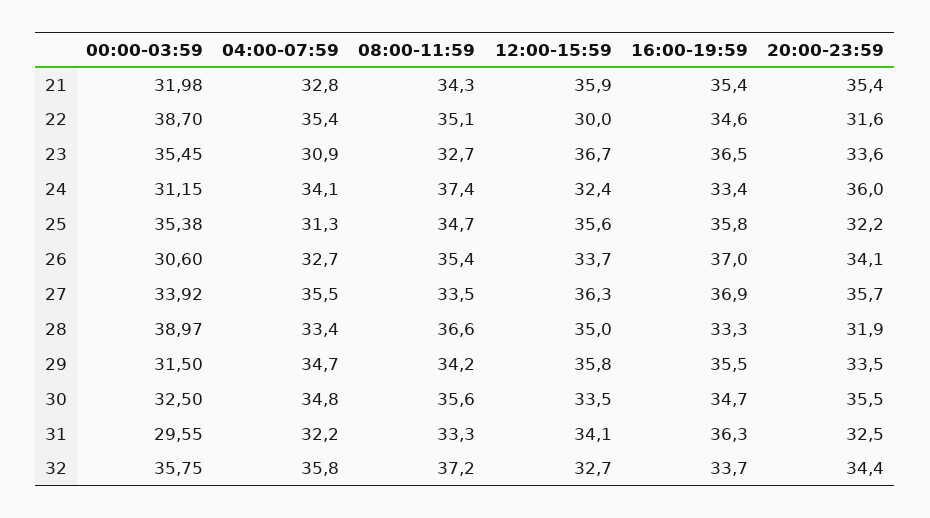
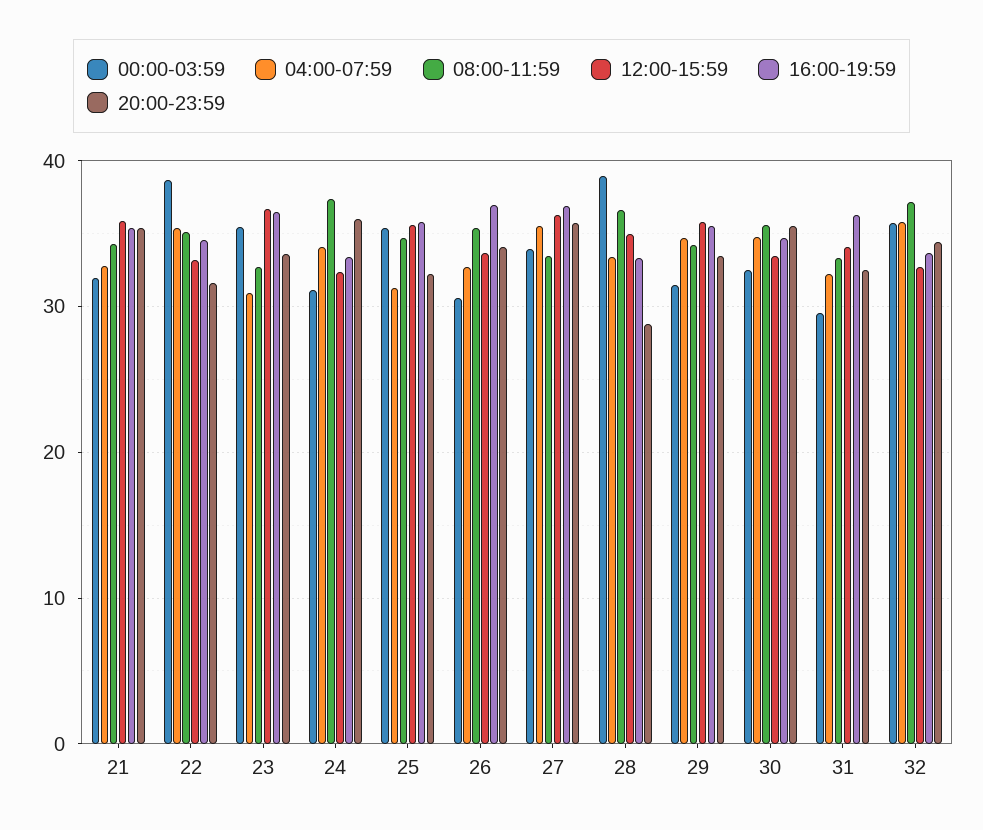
  {
    "00:00-03:59": {
      "21": 31.98,
      "22": 38.7,
      "23": 35.45,
      "24": 31.15,
      "25": 35.38,
      "26": 30.6,
      "27": 33.92,
      "28": 38.97,
      "29": 31.5,
      "30": 32.5,
      "31": 29.55,
      "32": 35.75
    },
    "04:00-07:59": {
      "21": 32.8,
      "22": 35.4,
      "23": 30.9,
      "24": 34.1,
      "25": 31.3,
      "26": 32.7,
      "27": 35.5,
      "28": 33.4,
      "29": 34.7,
      "30": 34.8,
      "31": 32.2,
      "32": 35.8
    },
    "08:00-11:59": {
      "21": 34.3,
      "22": 35.1,
      "23": 32.7,
      "24": 37.4,
      "25": 34.7,
      "26": 35.4,
      "27": 33.5,
      "28": 36.6,
      "29": 34.2,
      "30": 35.6,
      "31": 33.3,
      "32": 37.2
    },
    "12:00-15:59": {
      "21": 35.9,
-     "22": 30,
+     "22": 33,
      "23": 36.7,
      "24": 32.4,
      "25": 35.6,
      "26": 33.7,
      "27": 36.3,
      "28": 35,
      "29": 35.8,
      "30": 33.5,
      "31": 34.1,
      "32": 32.7
    },
    "16:00-19:59": {
      "21": 35.4,
      "22": 34.6,
      "23": 36.5,
      "24": 33.4,
      "25": 35.8,
      "26": 37,
      "27": 36.9,
      "28": 33.3,
      "29": 35.5,
      "30": 34.7,
      "31": 36.3,
      "32": 33.7
    },
    "20:00-23:59": {
      "21": 35.4,
      "22": 31.6,
      "23": 33.6,
      "24": 36,
      "25": 32.2,
      "26": 34.1,
      "27": 35.7,
-     "28": 31.9,
+     "28": 29,
      "29": 33.5,
      "30": 35.5,
      "31": 32.5,
      "32": 34.4
    }
  }

